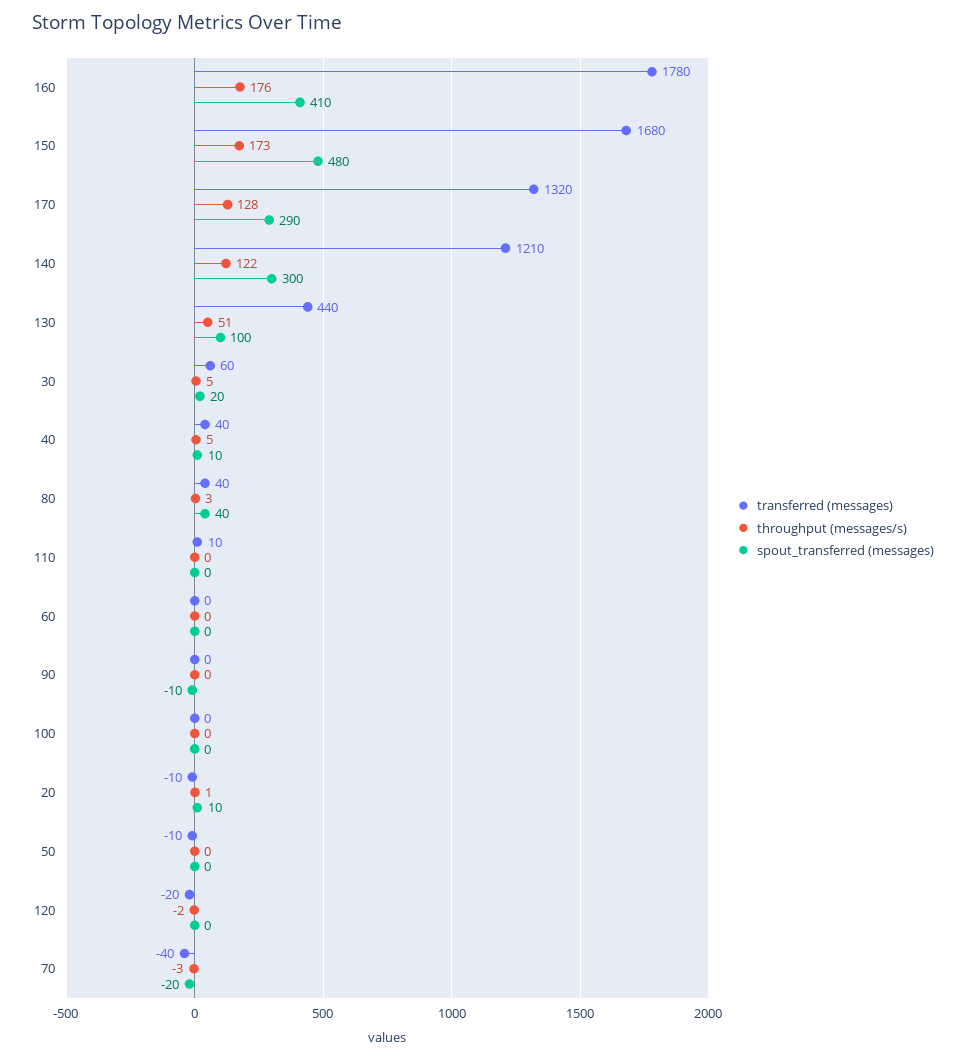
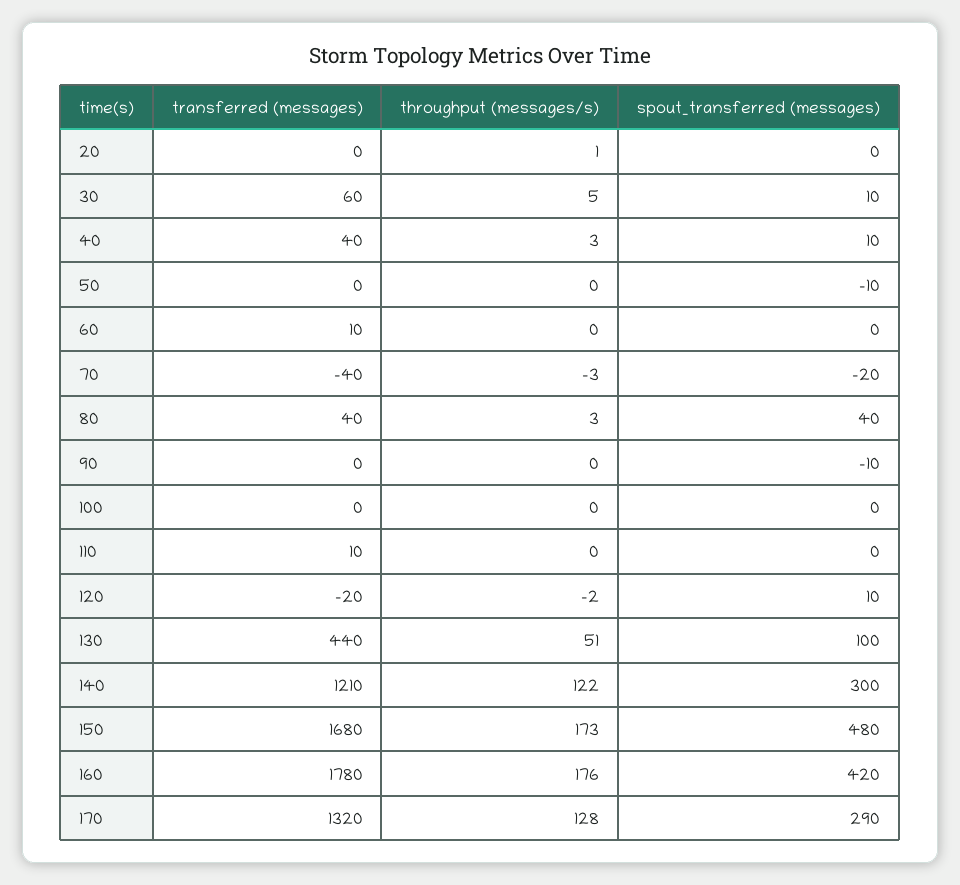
  {
    "transferred (messages)": {
      "160": 1780,
      "150": 1680,
      "170": 1320,
      "140": 1210,
      "130": 440,
      "30": 60,
      "40": 40,
      "80": 40,
      "110": 10,
-     "60": 0,
+     "60": 10,
      "90": 0,
      "100": 0,
-     "20": -10,
+     "20": 0,
-     "50": -10,
+     "50": 0,
      "120": -20,
      "70": -40
    },
    "throughput (messages/s)": {
      "160": 176,
      "150": 173,
      "170": 128,
      "140": 122,
      "130": 51,
      "30": 5,
-     "40": 5,
+     "40": 3,
      "80": 3,
      "110": 0,
      "60": 0,
      "90": 0,
      "100": 0,
      "20": 1,
      "50": 0,
      "120": -2,
      "70": -3
    },
    "spout_transferred (messages)": {
-     "160": 410,
+     "160": 420,
      "150": 480,
      "170": 290,
      "140": 300,
      "130": 100,
-     "30": 20,
+     "30": 10,
      "40": 10,
      "80": 40,
      "110": 0,
      "60": 0,
      "90": -10,
      "100": 0,
-     "20": 10,
+     "20": 0,
-     "50": 0,
+     "50": -10,
-     "120": 0,
+     "120": 10,
      "70": -20
    }
  }

